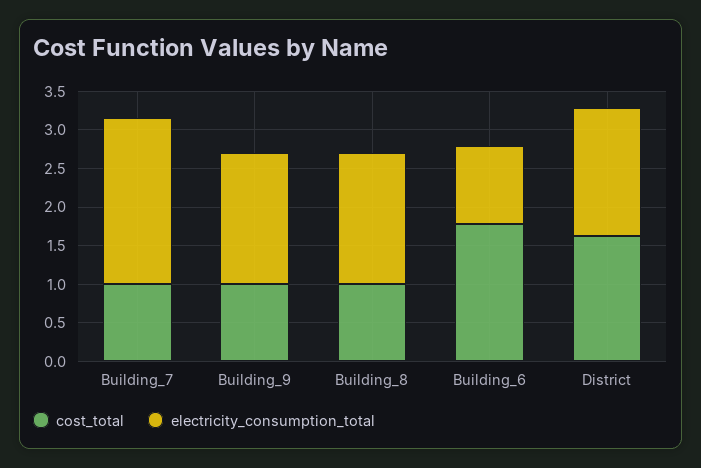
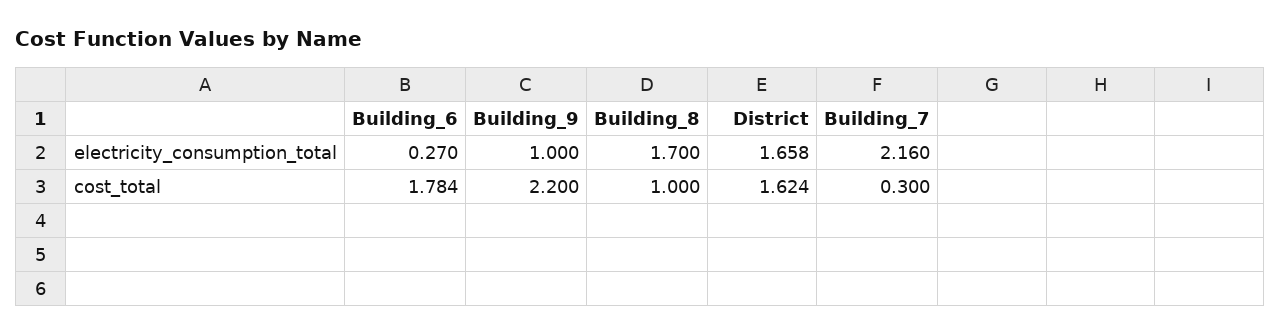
  {
    "cost_total": {
-     "Building_7": 1,
+     "Building_7": 0.3,
-     "Building_9": 1,
+     "Building_9": 2.2,
      "Building_8": 1,
      "Building_6": 1.784,
      "District": 1.624
    },
    "electricity_consumption_total": {
      "Building_7": 2.16,
-     "Building_9": 1.75,
+     "Building_9": 1,
      "Building_8": 1.7,
-     "Building_6": 1,
+     "Building_6": 0.27,
      "District": 1.658
    }
  }

